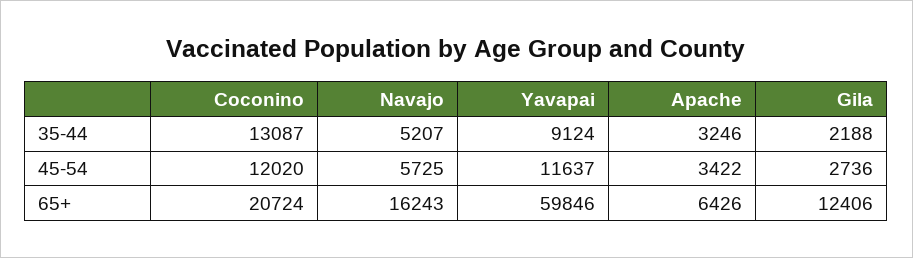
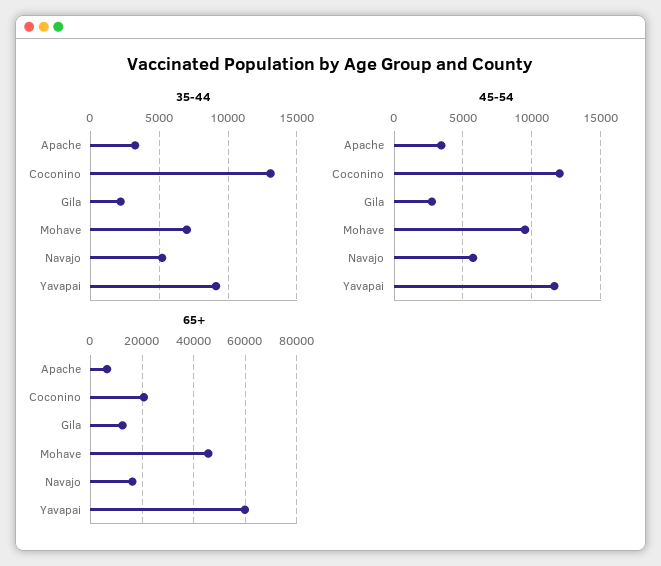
  {
    "35-44": {
      "Coconino": 13087,
      "Navajo": 5207,
      "Yavapai": 9124,
      "Apache": 3246,
-     "Gila": 2188
+     "Gila": 2188,
+     "Mohave": 7000
    },
    "45-54": {
      "Coconino": 12020,
      "Navajo": 5725,
      "Yavapai": 11637,
      "Apache": 3422,
-     "Gila": 2736
+     "Gila": 2736,
+     "Mohave": 9500
    },
    "65+": {
      "Coconino": 20724,
      "Navajo": 16243,
      "Yavapai": 59846,
      "Apache": 6426,
-     "Gila": 12406
+     "Gila": 12406,
+     "Mohave": 45000
    }
  }

